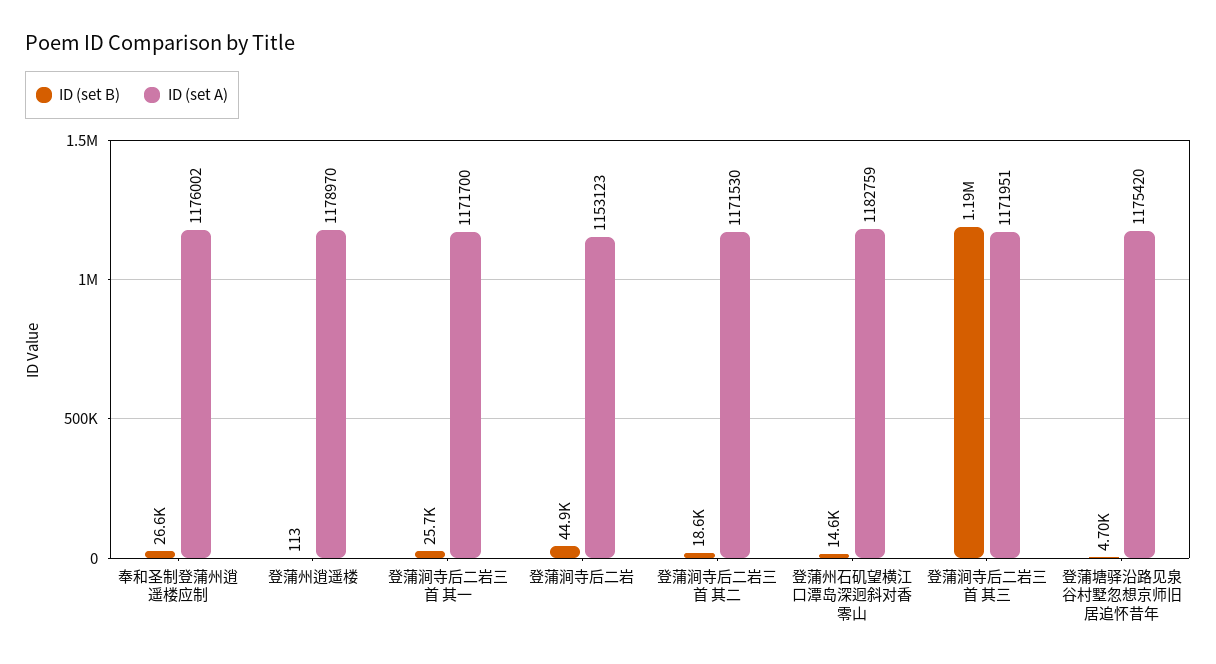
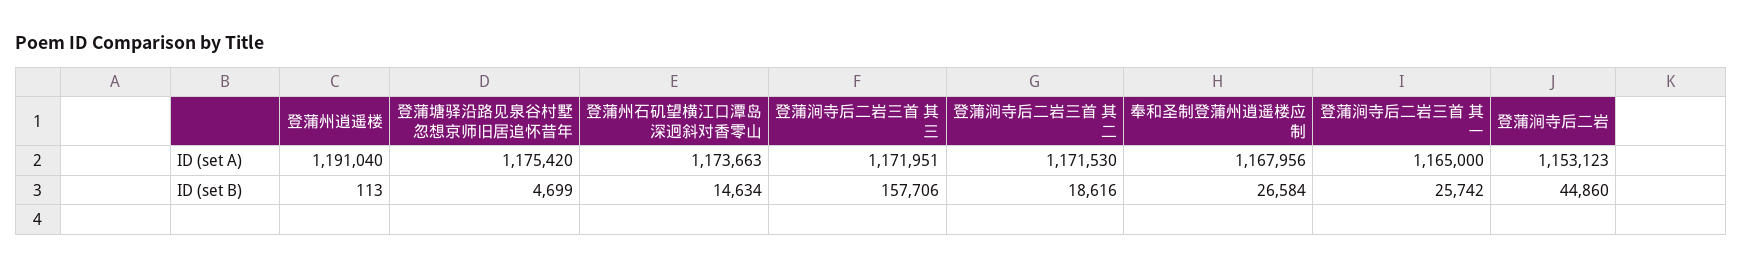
  {
    "ID (set B)": {
      "奉和圣制登蒲州逍遥楼应制": 26584,
      "登蒲州逍遥楼": 113,
      "登蒲涧寺后二岩三首 其一": 25742,
      "登蒲涧寺后二岩": 44860,
      "登蒲涧寺后二岩三首 其二": 18616,
      "登蒲州石矶望横江口潭岛深迥斜对香零山": 14634,
-     "登蒲涧寺后二岩三首 其三": 1190000,
+     "登蒲涧寺后二岩三首 其三": 157706,
      "登蒲塘驿沿路见泉谷村墅忽想京师旧居追怀昔年": 4699
    },
    "ID (set A)": {
-     "奉和圣制登蒲州逍遥楼应制": 1176002,
+     "奉和圣制登蒲州逍遥楼应制": 1167956,
-     "登蒲州逍遥楼": 1178970,
+     "登蒲州逍遥楼": 1191040,
-     "登蒲涧寺后二岩三首 其一": 1171700,
+     "登蒲涧寺后二岩三首 其一": 1165000,
      "登蒲涧寺后二岩": 1153123,
      "登蒲涧寺后二岩三首 其二": 1171530,
-     "登蒲州石矶望横江口潭岛深迥斜对香零山": 1182759,
+     "登蒲州石矶望横江口潭岛深迥斜对香零山": 1173663,
      "登蒲涧寺后二岩三首 其三": 1171951,
      "登蒲塘驿沿路见泉谷村墅忽想京师旧居追怀昔年": 1175420
    }
  }

